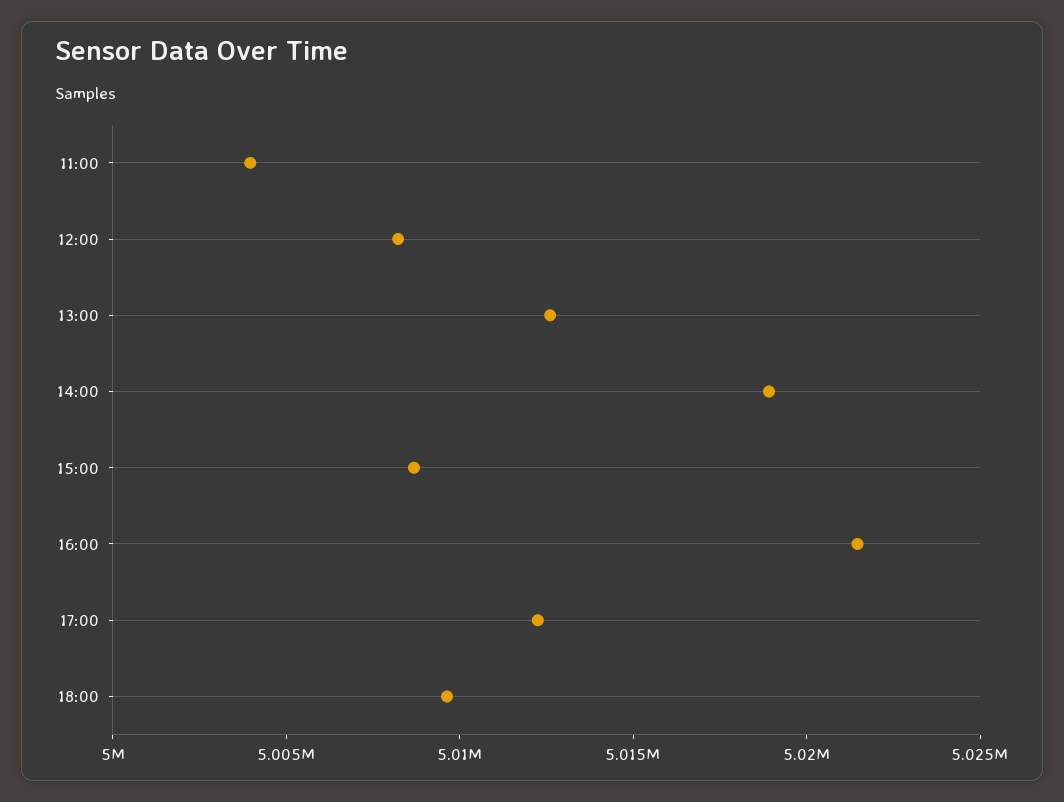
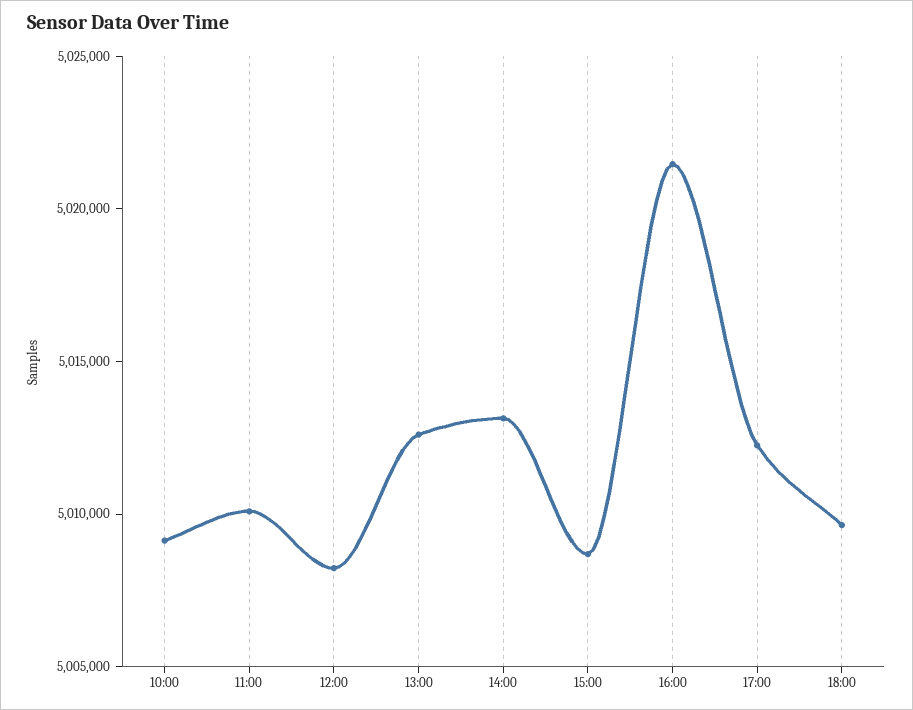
  {
-   "11:00": 5004000,
+   "11:00": 5010000,
    "12:00": 5008000,
    "13:00": 5013000,
-   "14:00": 5019000,
+   "14:00": 5013000,
    "15:00": 5009000,
    "16:00": 5021000,
    "17:00": 5012000,
-   "18:00": 5010000
+   "18:00": 5010000,
+   "10:00": 5009000
  }

